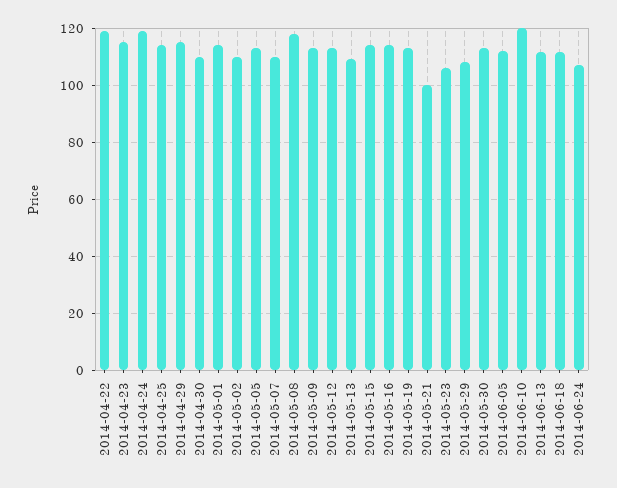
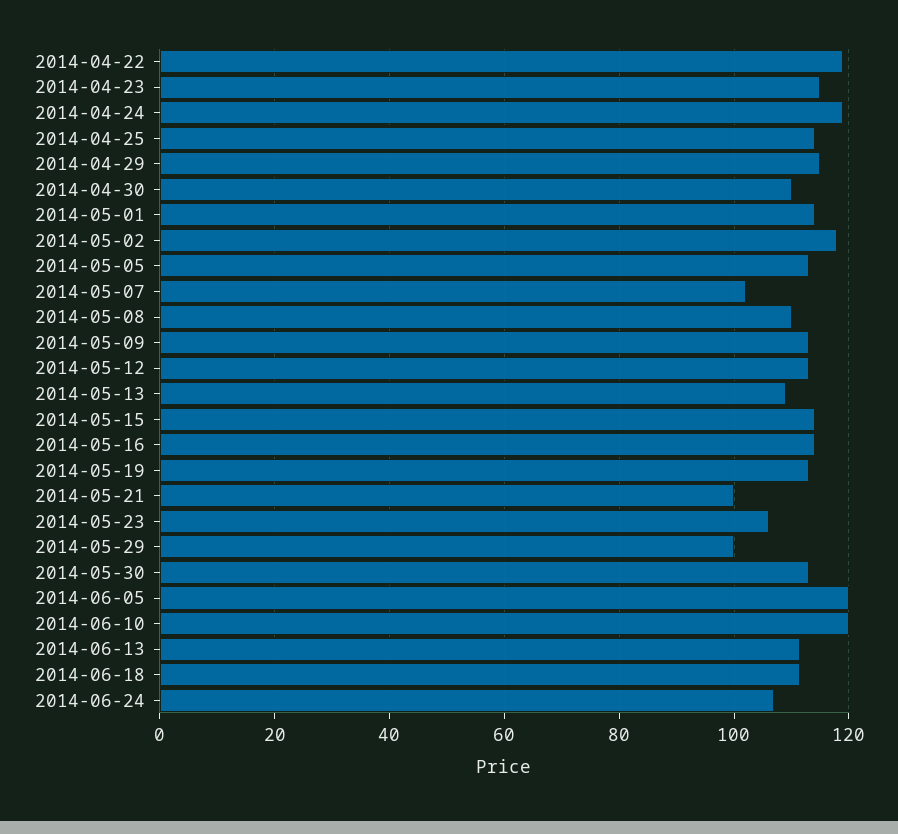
  {
    "2014-04-22": 120,
    "2014-04-23": 116,
    "2014-04-24": 120,
    "2014-04-25": 114,
    "2014-04-29": 116,
    "2014-04-30": 110,
    "2014-05-01": 114,
-   "2014-05-02": 110,
+   "2014-05-02": 118,
    "2014-05-05": 114,
-   "2014-05-07": 110,
+   "2014-05-07": 102,
-   "2014-05-08": 117.5,
+   "2014-05-08": 110,
    "2014-05-09": 114,
    "2014-05-12": 114,
    "2014-05-13": 110,
    "2014-05-15": 114,
    "2014-05-16": 114,
    "2014-05-19": 114,
    "2014-05-21": 100,
    "2014-05-23": 106,
-   "2014-05-29": 107.5,
+   "2014-05-29": 100,
    "2014-05-30": 114,
-   "2014-06-05": 112.5,
+   "2014-06-05": 120,
    "2014-06-10": 120,
    "2014-06-13": 112,
    "2014-06-18": 112,
    "2014-06-24": 108
  }

